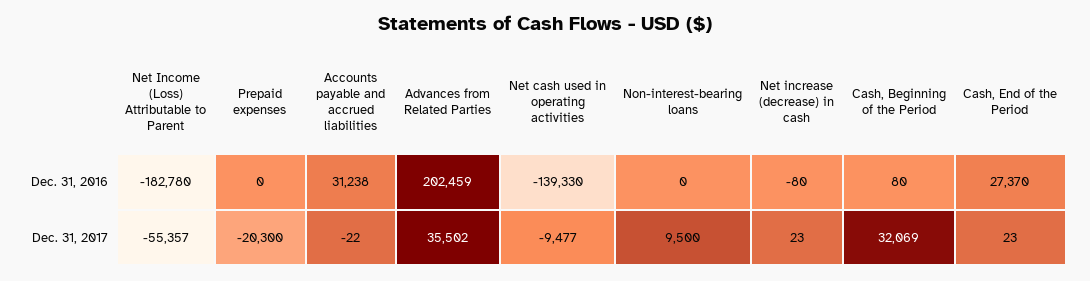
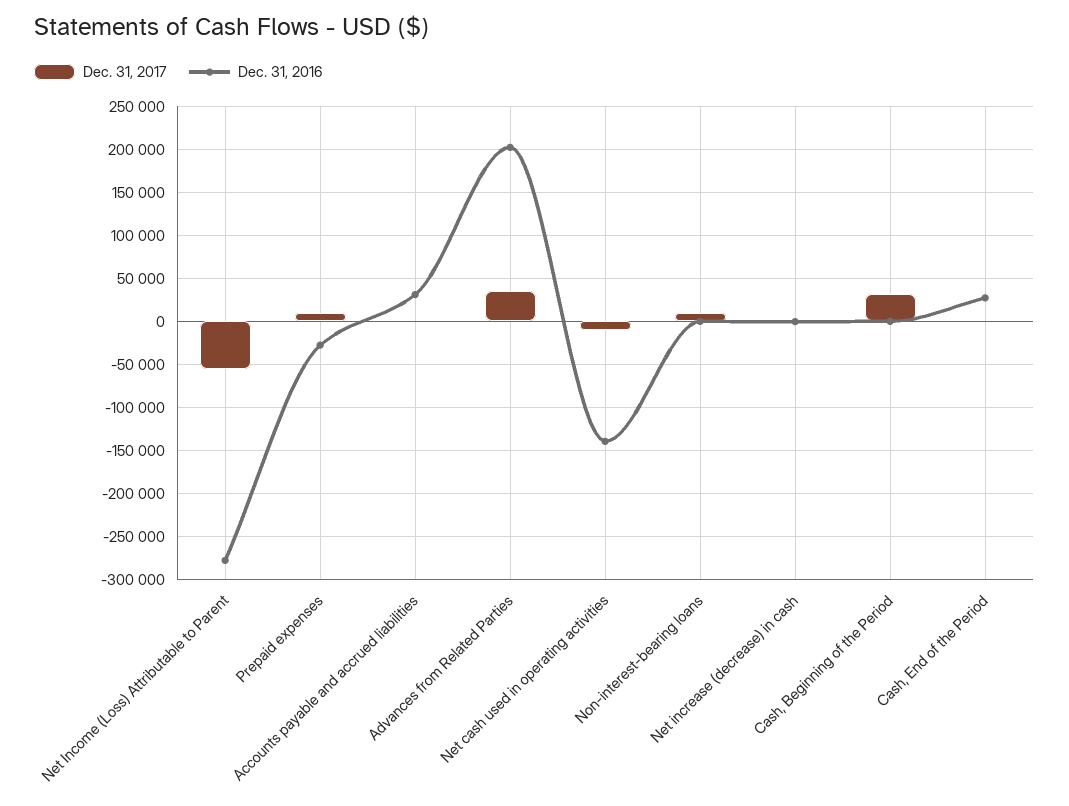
  {
    "Dec. 31, 2016": {
-     "Net Income (Loss) Attributable to Parent": -182780,
+     "Net Income (Loss) Attributable to Parent": -280000,
-     "Prepaid expenses": 0,
+     "Prepaid expenses": -30000,
      "Accounts payable and accrued liabilities": 31238,
      "Advances from Related Parties": 202459,
      "Net cash used in operating activities": -139330,
      "Non-interest-bearing loans": 0,
      "Net increase (decrease) in cash": -80,
      "Cash, Beginning of the Period": 80,
      "Cash, End of the Period": 27370
    },
    "Dec. 31, 2017": {
      "Net Income (Loss) Attributable to Parent": -55357,
-     "Prepaid expenses": -20300,
+     "Prepaid expenses": 10000,
      "Accounts payable and accrued liabilities": -22,
      "Advances from Related Parties": 35502,
      "Net cash used in operating activities": -9477,
      "Non-interest-bearing loans": 9500,
      "Net increase (decrease) in cash": 23,
      "Cash, Beginning of the Period": 32069,
      "Cash, End of the Period": 23
    }
  }

